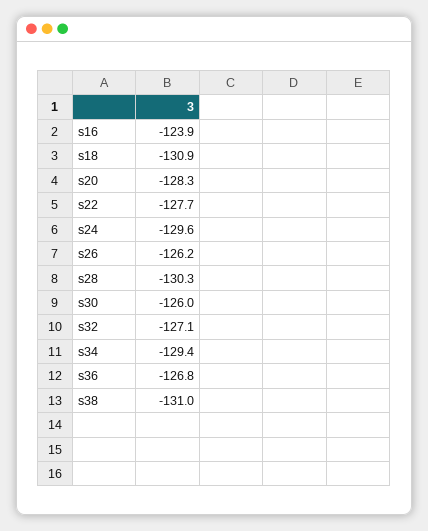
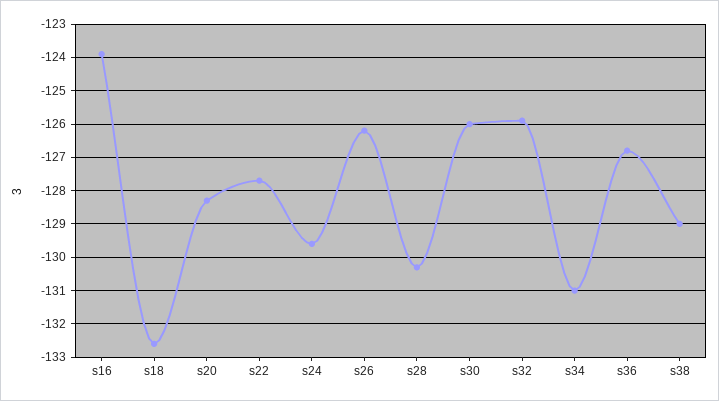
  {
    "s16": -123.9,
-   "s18": -130.9,
+   "s18": -132.5,
    "s20": -128.3,
    "s22": -127.7,
    "s24": -129.6,
    "s26": -126.2,
    "s28": -130.3,
    "s30": -126,
-   "s32": -127.1,
+   "s32": -126,
-   "s34": -129.4,
+   "s34": -131,
    "s36": -126.8,
-   "s38": -131
+   "s38": -129
  }

